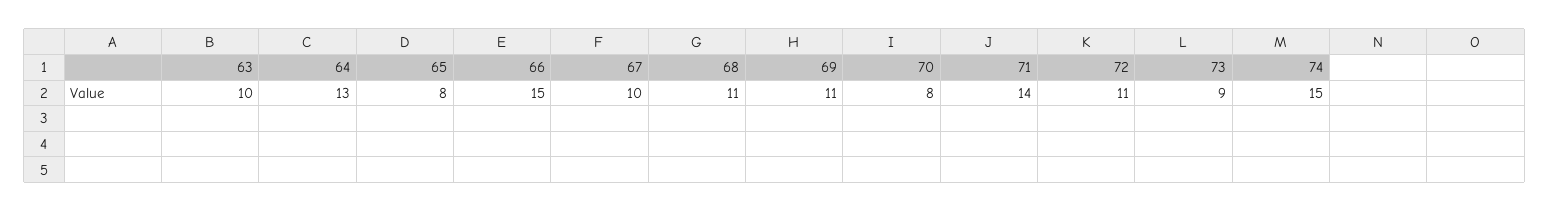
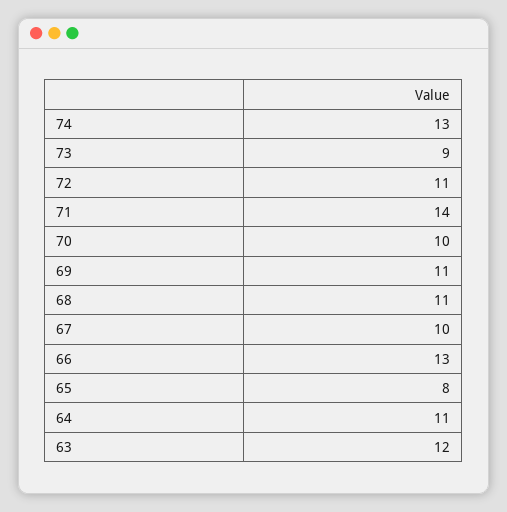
  {
-   "63": 10,
+   "63": 12,
-   "64": 13,
+   "64": 11,
    "65": 8,
-   "66": 15,
+   "66": 13,
    "67": 10,
    "68": 11,
    "69": 11,
-   "70": 8,
+   "70": 10,
    "71": 14,
    "72": 11,
    "73": 9,
-   "74": 15
+   "74": 13
  }

